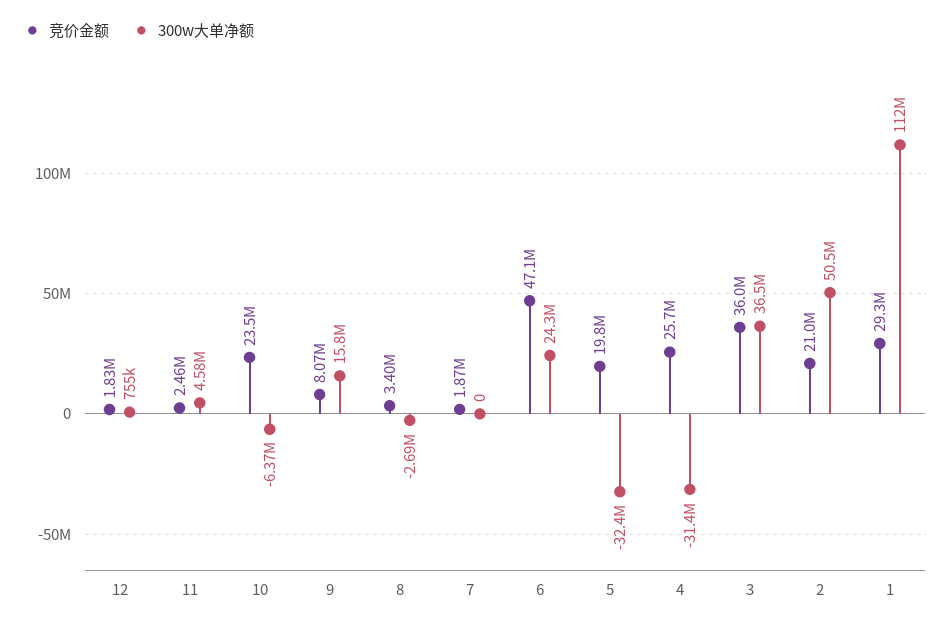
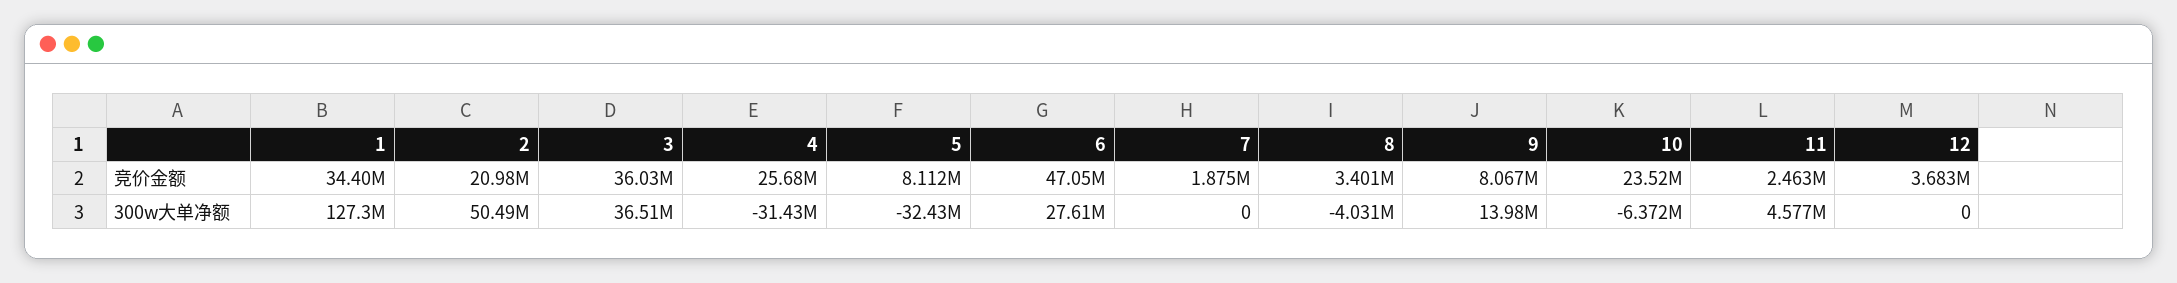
  {
    "竞价金额": {
-     "12": 1830000,
+     "12": 3683000,
      "11": 2463000,
      "10": 23520000,
      "9": 8067000,
      "8": 3401000,
      "7": 1875000,
      "6": 47050000,
-     "5": 19800000,
+     "5": 8112000,
      "4": 25680000,
      "3": 36030000,
      "2": 20980000,
-     "1": 29300000
+     "1": 34400000
    },
    "300w大单净额": {
-     "12": 755000,
+     "12": 0,
      "11": 4577000,
      "10": -6372000,
-     "9": 15800000,
+     "9": 13980000,
-     "8": -2690000,
+     "8": -4031000,
      "7": 0,
-     "6": 24300000,
+     "6": 27610000,
      "5": -32430000,
      "4": -31430000,
      "3": 36510000,
      "2": 50490000,
-     "1": 112000000
+     "1": 127300000
    }
  }

